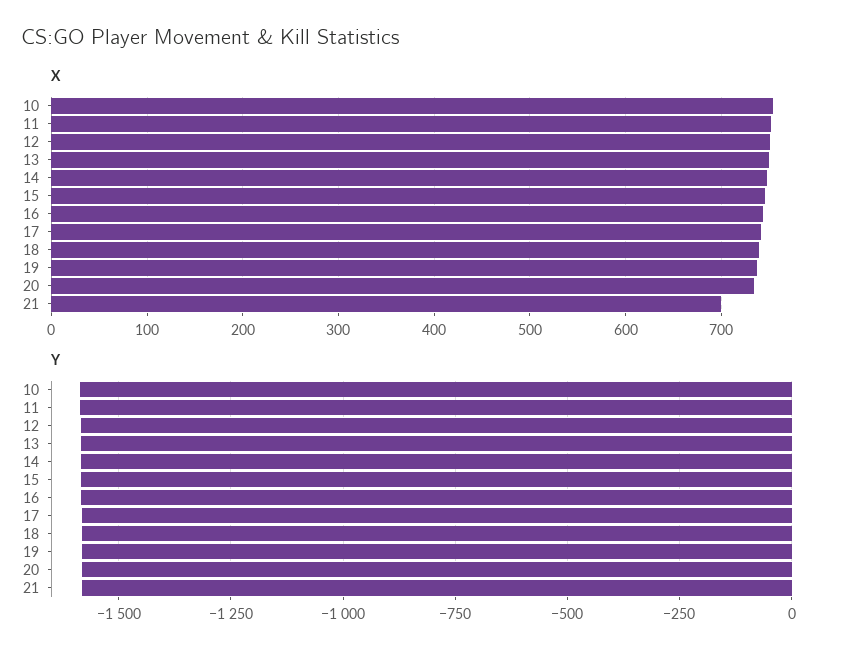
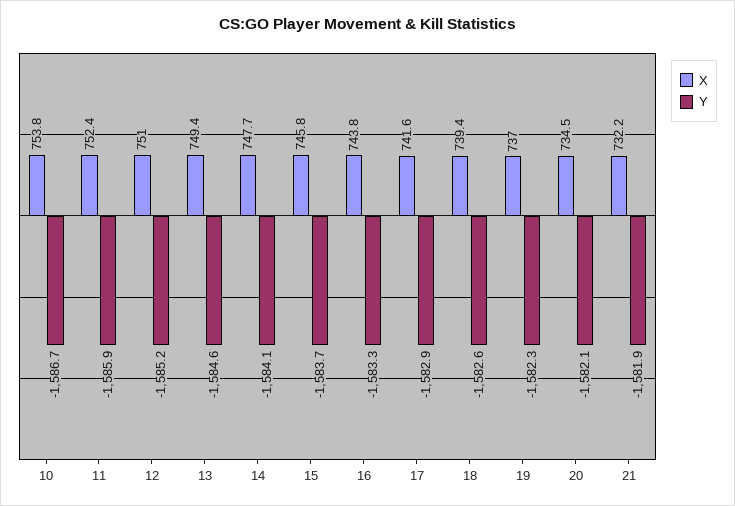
  {
    "X": {
      "10": 753.8,
      "11": 752.4,
      "12": 751,
      "13": 749.4,
      "14": 747.7,
      "15": 745.8,
      "16": 743.8,
      "17": 741.6,
      "18": 739.4,
      "19": 737,
      "20": 734.5,
-     "21": 700
+     "21": 732.2
    },
    "Y": {
      "10": -1586.7,
      "11": -1585.9,
      "12": -1585.2,
      "13": -1584.6,
      "14": -1584.1,
      "15": -1583.7,
      "16": -1583.3,
      "17": -1582.9,
      "18": -1582.6,
      "19": -1582.3,
      "20": -1582.1,
      "21": -1581.9
    }
  }

